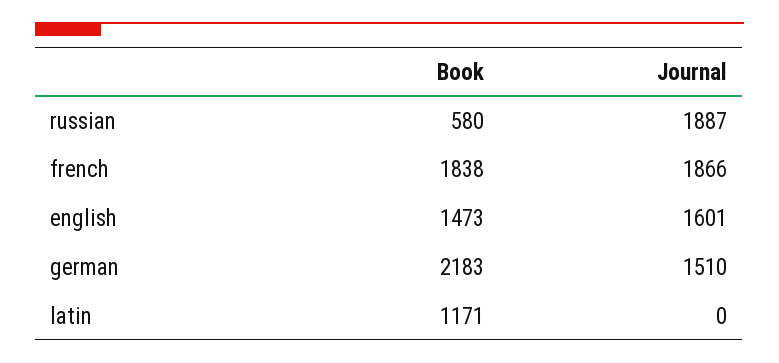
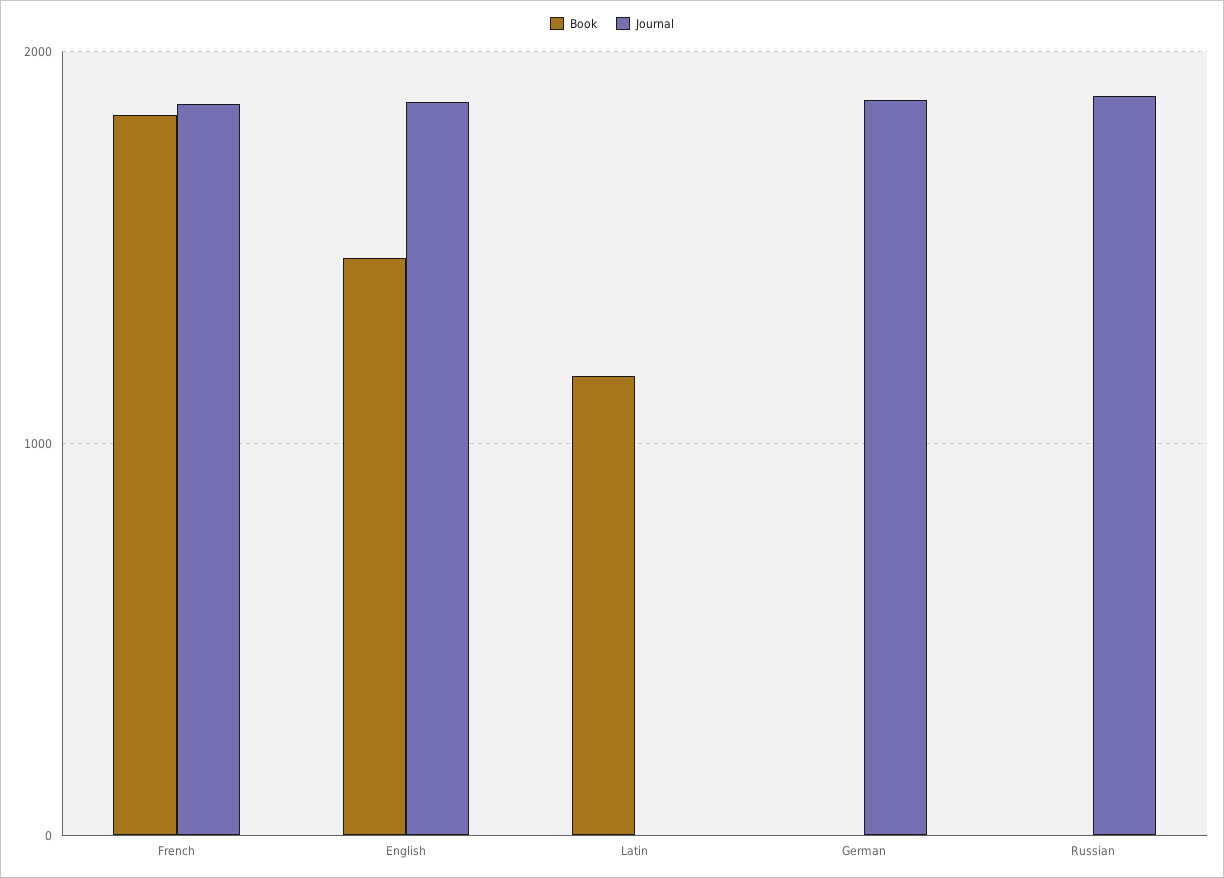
  {
    "Book": {
-     "russian": 580,
+     "russian": 0,
      "french": 1838,
      "english": 1473,
-     "german": 2183,
+     "german": 0,
      "latin": 1171
    },
    "Journal": {
      "russian": 1887,
      "french": 1866,
-     "english": 1601,
+     "english": 1900,
-     "german": 1510,
+     "german": 1900,
      "latin": 0
    }
  }

